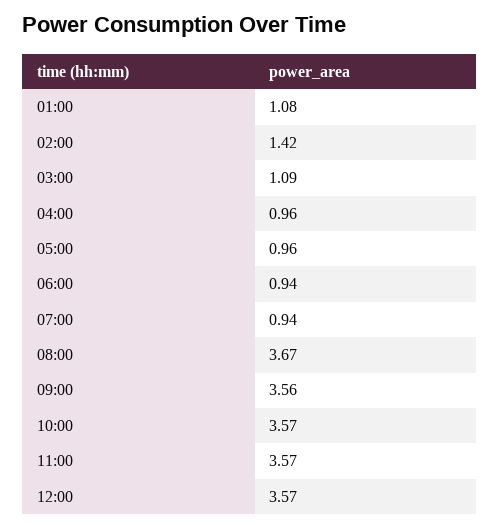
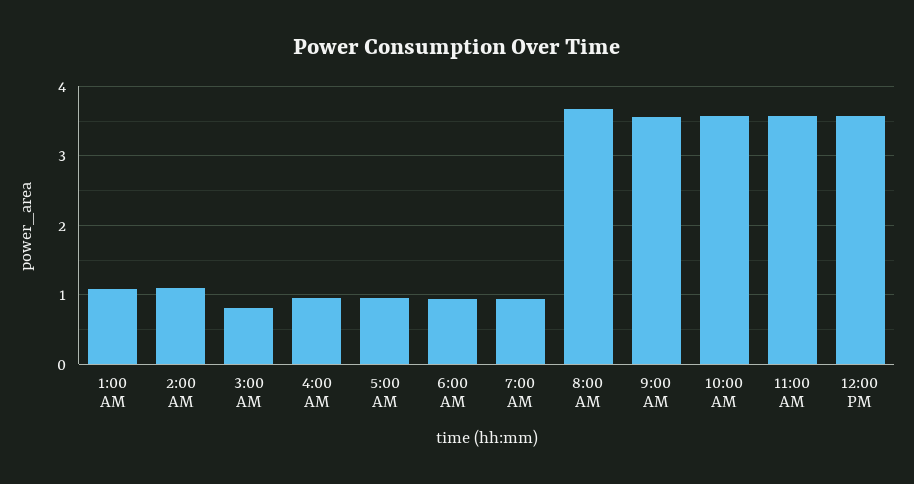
  {
    "01:00": 1.08,
-   "02:00": 1.42,
+   "02:00": 1.1,
-   "03:00": 1.09,
+   "03:00": 0.8,
    "04:00": 0.96,
    "05:00": 0.96,
    "06:00": 0.94,
    "07:00": 0.94,
    "08:00": 3.67,
    "09:00": 3.56,
    "10:00": 3.57,
    "11:00": 3.57,
    "12:00": 3.57
  }

